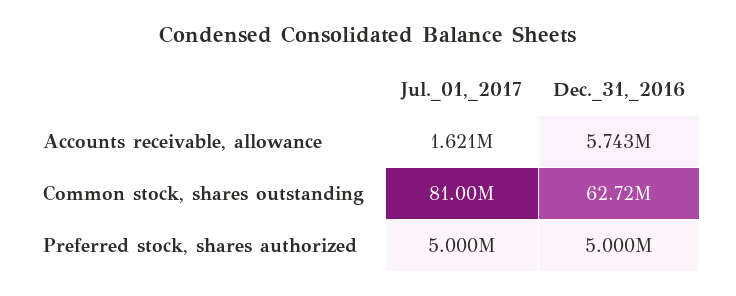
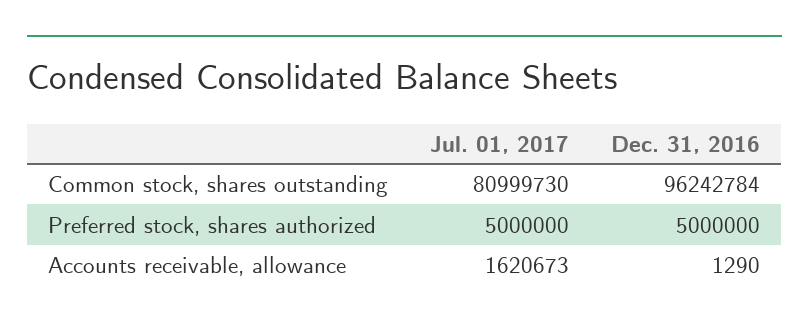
  {
    "Jul._01,_2017": {
      "Accounts receivable, allowance": 1620673,
      "Common stock, shares outstanding": 80999730,
      "Preferred stock, shares authorized": 5000000
    },
    "Dec._31,_2016": {
-     "Accounts receivable, allowance": 5743000,
+     "Accounts receivable, allowance": 1290,
-     "Common stock, shares outstanding": 62720000,
+     "Common stock, shares outstanding": 96242784,
      "Preferred stock, shares authorized": 5000000
    }
  }

